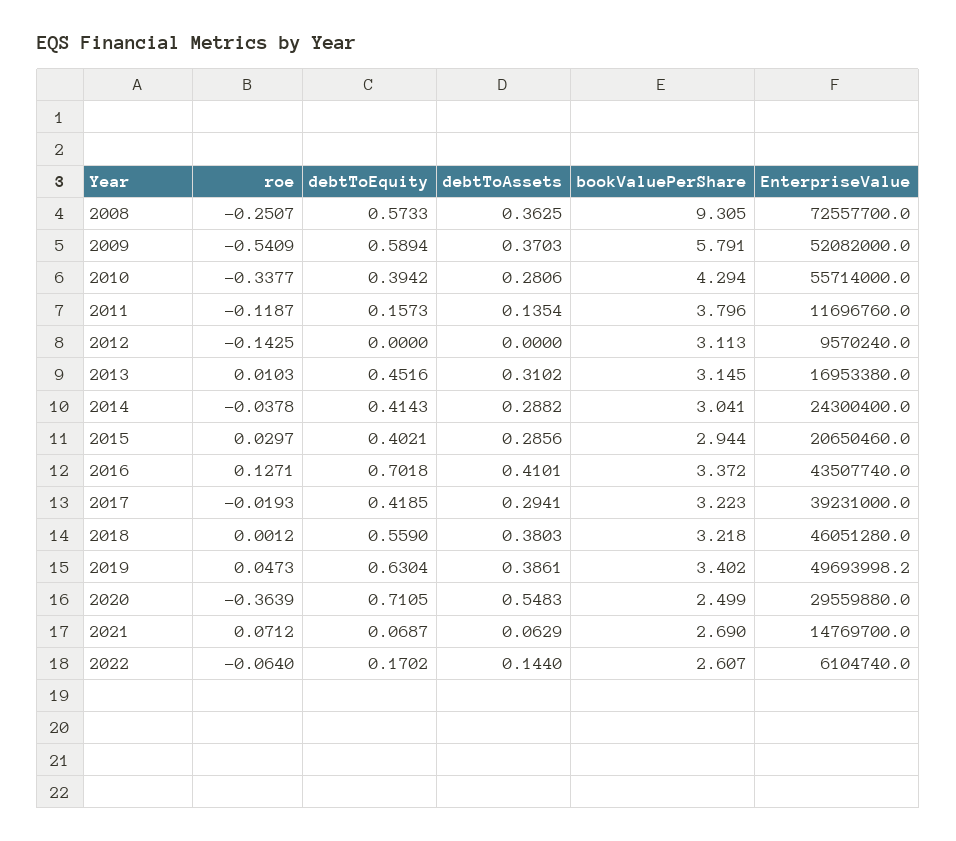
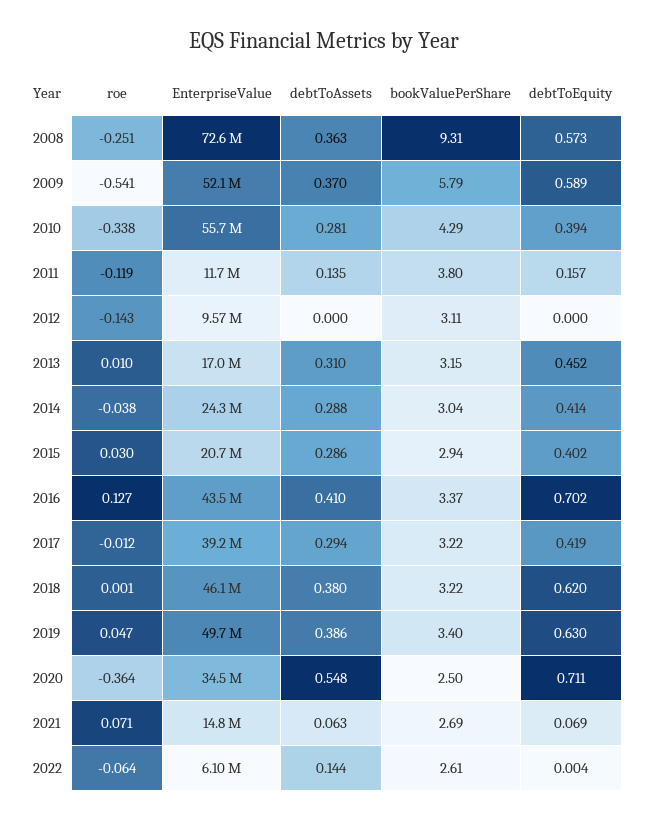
  {
    "roe": {
      "2008": -0.2507,
      "2009": -0.5409,
      "2010": -0.3377,
      "2011": -0.1187,
      "2012": -0.1425,
      "2013": 0.0103,
      "2014": -0.0378,
      "2015": 0.0297,
      "2016": 0.1271,
-     "2017": -0.0193,
+     "2017": -0.012,
      "2018": 0.0012,
      "2019": 0.0473,
      "2020": -0.3639,
      "2021": 0.0712,
      "2022": -0.064
    },
    "debtToEquity": {
      "2008": 0.5733,
      "2009": 0.5894,
      "2010": 0.3942,
      "2011": 0.1573,
      "2012": 0,
      "2013": 0.4516,
      "2014": 0.4143,
      "2015": 0.4021,
      "2016": 0.7018,
      "2017": 0.4185,
-     "2018": 0.559,
+     "2018": 0.62,
      "2019": 0.6304,
      "2020": 0.7105,
      "2021": 0.0687,
-     "2022": 0.1702
+     "2022": 0.004
    },
    "debtToAssets": {
      "2008": 0.3625,
      "2009": 0.3703,
      "2010": 0.2806,
      "2011": 0.1354,
      "2012": 0,
      "2013": 0.3102,
      "2014": 0.2882,
      "2015": 0.2856,
      "2016": 0.4101,
      "2017": 0.2941,
      "2018": 0.3803,
      "2019": 0.3861,
      "2020": 0.5483,
      "2021": 0.0629,
      "2022": 0.144
    },
    "bookValuePerShare": {
      "2008": 9.305,
      "2009": 5.791,
      "2010": 4.294,
      "2011": 3.796,
      "2012": 3.113,
      "2013": 3.145,
      "2014": 3.041,
      "2015": 2.944,
      "2016": 3.372,
      "2017": 3.223,
      "2018": 3.218,
      "2019": 3.402,
      "2020": 2.499,
      "2021": 2.69,
      "2022": 2.607
    },
    "EnterpriseValue": {
      "2008": 72557700,
      "2009": 52082000,
      "2010": 55714000,
      "2011": 11696760,
      "2012": 9570240,
      "2013": 16953380,
      "2014": 24300400,
      "2015": 20650460,
      "2016": 43507740,
      "2017": 39231000,
      "2018": 46051280,
      "2019": 49693998.2,
-     "2020": 29559880,
+     "2020": 34500000,
      "2021": 14769700,
      "2022": 6104740
    }
  }

